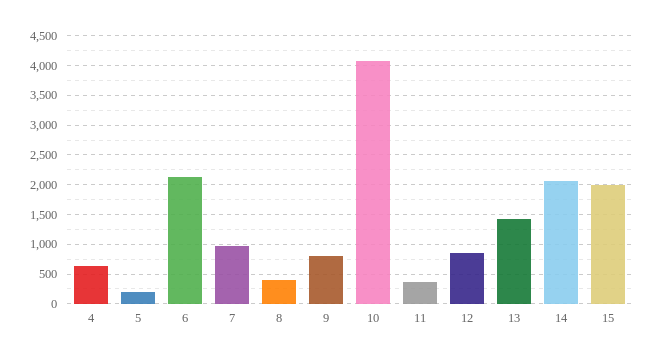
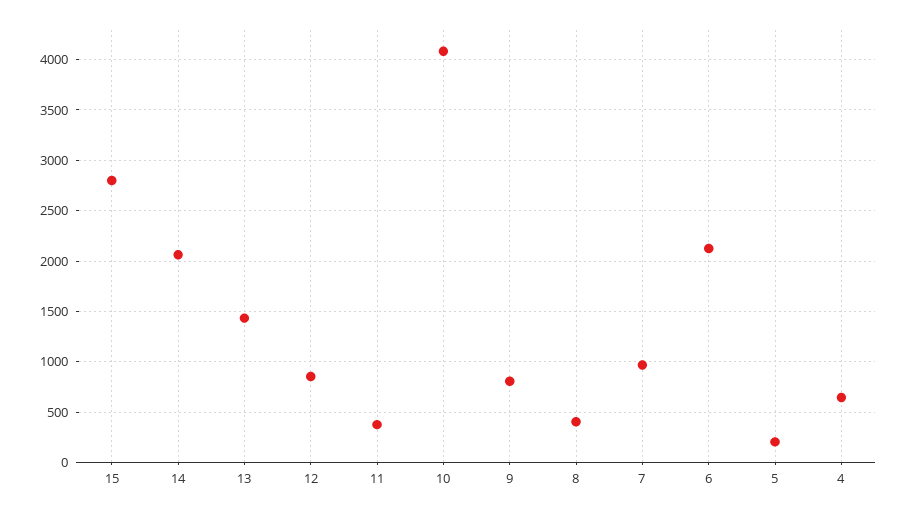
  {
    "4": 600,
    "5": 200,
    "6": 2100,
    "7": 1000,
    "8": 400,
    "9": 800,
    "10": 4100,
    "11": 400,
    "12": 900,
    "13": 1400,
    "14": 2100,
-   "15": 2000
+   "15": 2800
  }

